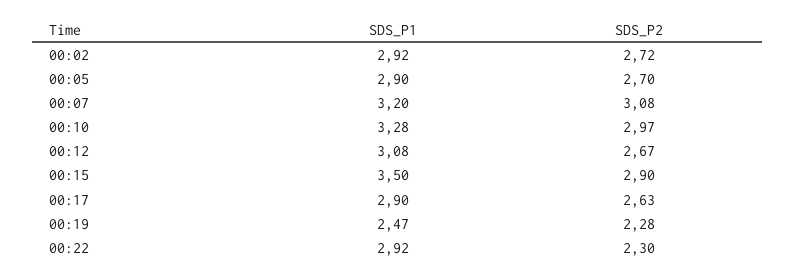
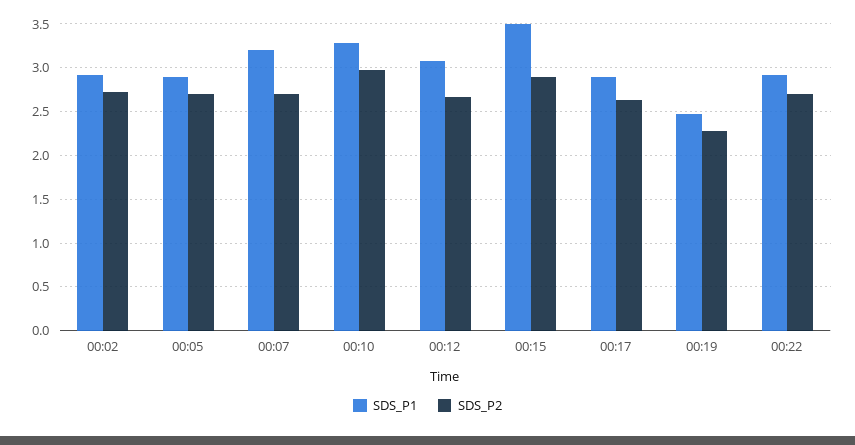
  {
    "SDS_P1": {
      "00:02": 2.92,
      "00:05": 2.9,
      "00:07": 3.2,
      "00:10": 3.28,
      "00:12": 3.08,
      "00:15": 3.5,
      "00:17": 2.9,
      "00:19": 2.47,
      "00:22": 2.92
    },
    "SDS_P2": {
      "00:02": 2.72,
      "00:05": 2.7,
-     "00:07": 3.08,
+     "00:07": 2.7,
      "00:10": 2.97,
      "00:12": 2.67,
      "00:15": 2.9,
      "00:17": 2.63,
      "00:19": 2.28,
-     "00:22": 2.3
+     "00:22": 2.7
    }
  }

